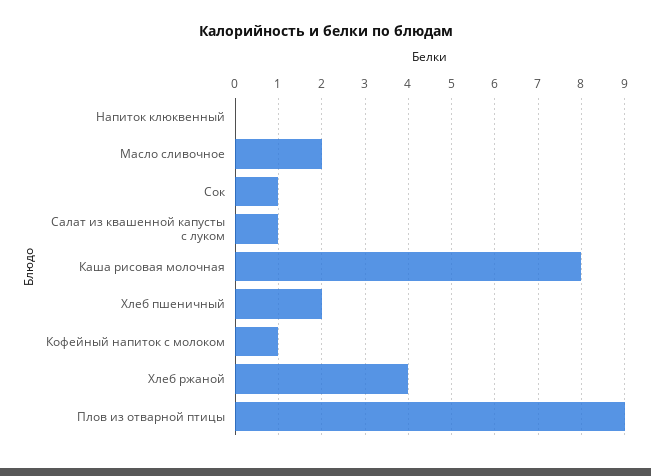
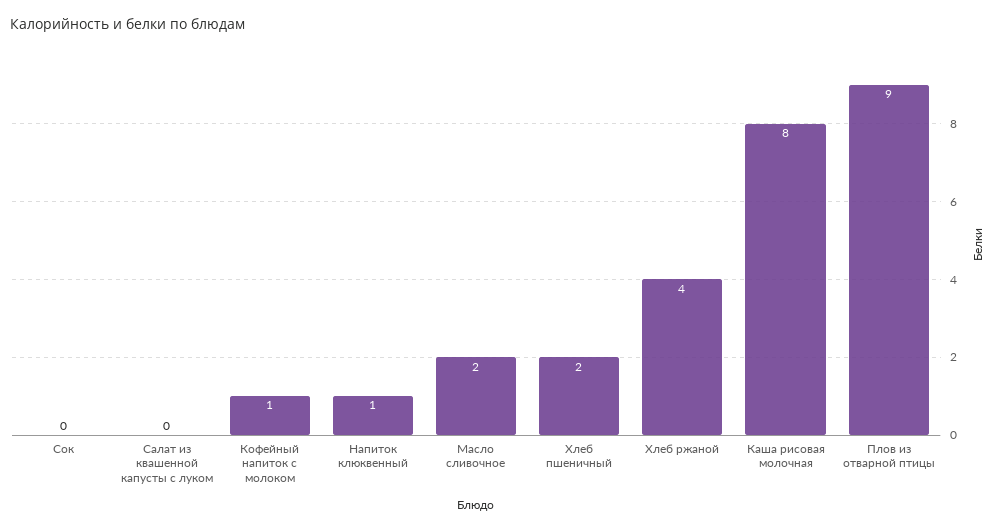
  {
-   "Напиток клюквенный": 0,
+   "Напиток клюквенный": 1,
    "Масло сливочное": 2,
-   "Сок": 1,
+   "Сок": 0,
-   "Салат из квашенной капусты с луком": 1,
+   "Салат из квашенной капусты с луком": 0,
    "Каша рисовая молочная": 8,
    "Хлеб пшеничный": 2,
    "Кофейный напиток с молоком": 1,
    "Хлеб ржаной": 4,
    "Плов из отварной птицы": 9
  }

